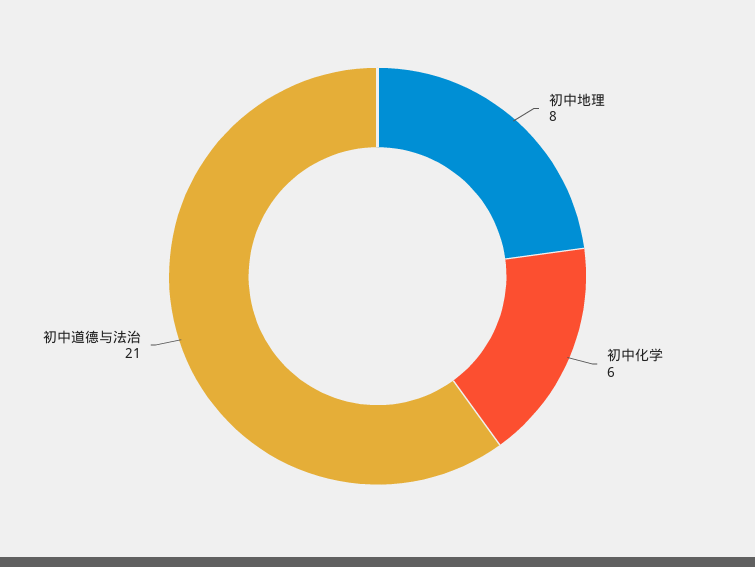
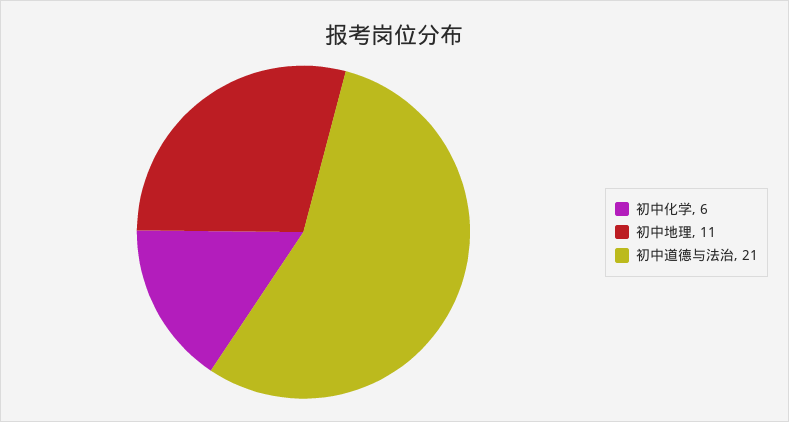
  {
-   "初中地理": 8,
+   "初中地理": 11,
    "初中化学": 6,
    "初中道德与法治": 21
  }

